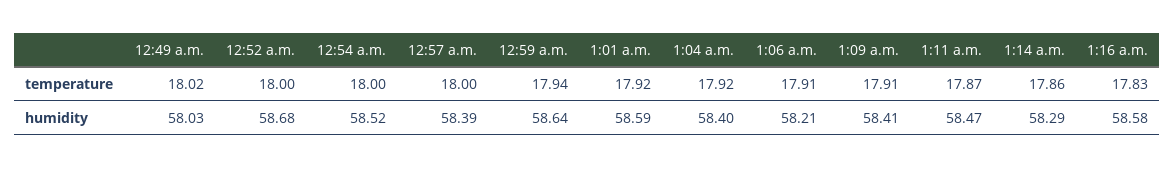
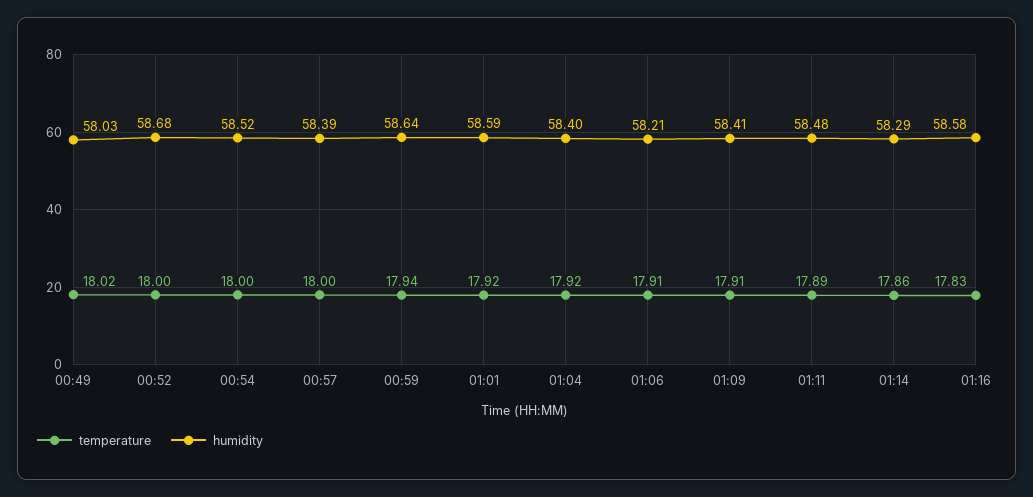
  {
    "temperature": {
      "12:49 a.m.": 18.02,
      "12:52 a.m.": 18,
      "12:54 a.m.": 18,
      "12:57 a.m.": 18,
      "12:59 a.m.": 17.94,
      "1:01 a.m.": 17.92,
      "1:04 a.m.": 17.92,
      "1:06 a.m.": 17.91,
      "1:09 a.m.": 17.91,
-     "1:11 a.m.": 17.87,
+     "1:11 a.m.": 17.89,
      "1:14 a.m.": 17.86,
      "1:16 a.m.": 17.83
    },
    "humidity": {
      "12:49 a.m.": 58.03,
      "12:52 a.m.": 58.68,
      "12:54 a.m.": 58.52,
      "12:57 a.m.": 58.39,
      "12:59 a.m.": 58.64,
      "1:01 a.m.": 58.59,
      "1:04 a.m.": 58.4,
      "1:06 a.m.": 58.21,
      "1:09 a.m.": 58.41,
-     "1:11 a.m.": 58.47,
+     "1:11 a.m.": 58.48,
      "1:14 a.m.": 58.29,
      "1:16 a.m.": 58.58
    }
  }

